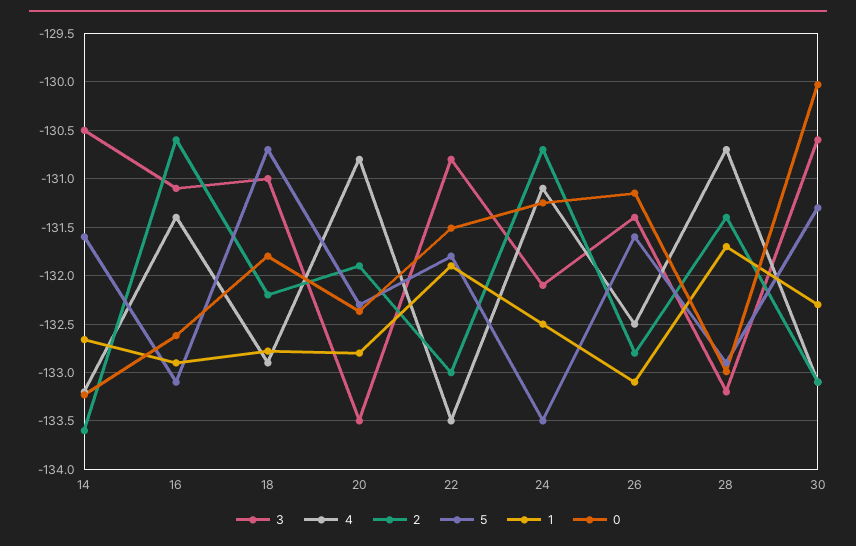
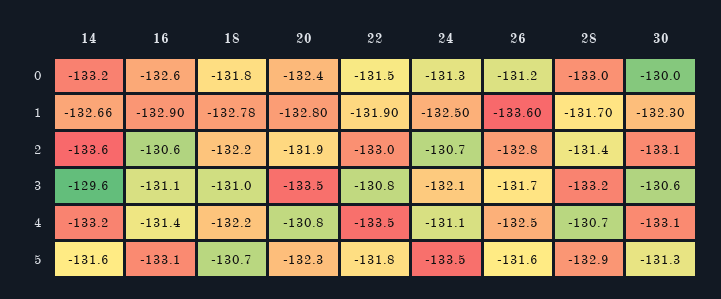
  {
    "3": {
-     "14": -130.5,
+     "14": -129.6,
      "16": -131.1,
      "18": -131,
      "20": -133.5,
      "22": -130.8,
      "24": -132.1,
-     "26": -131.4,
+     "26": -131.7,
      "28": -133.2,
      "30": -130.6
    },
    "4": {
      "14": -133.2,
      "16": -131.4,
-     "18": -132.9,
+     "18": -132.2,
      "20": -130.8,
      "22": -133.5,
      "24": -131.1,
      "26": -132.5,
      "28": -130.7,
      "30": -133.1
    },
    "2": {
      "14": -133.6,
      "16": -130.6,
      "18": -132.2,
      "20": -131.9,
      "22": -133,
      "24": -130.7,
      "26": -132.8,
      "28": -131.4,
      "30": -133.1
    },
    "5": {
      "14": -131.6,
      "16": -133.1,
      "18": -130.7,
      "20": -132.3,
      "22": -131.8,
      "24": -133.5,
      "26": -131.6,
      "28": -132.9,
      "30": -131.3
    },
    "1": {
      "14": -132.66,
      "16": -132.9,
      "18": -132.78,
      "20": -132.8,
      "22": -131.9,
      "24": -132.5,
-     "26": -133.1,
+     "26": -133.6,
      "28": -131.7,
      "30": -132.3
    },
    "0": {
      "14": -133.2,
      "16": -132.6,
      "18": -131.8,
      "20": -132.4,
      "22": -131.5,
      "24": -131.3,
      "26": -131.2,
      "28": -133,
      "30": -130
    }
  }

